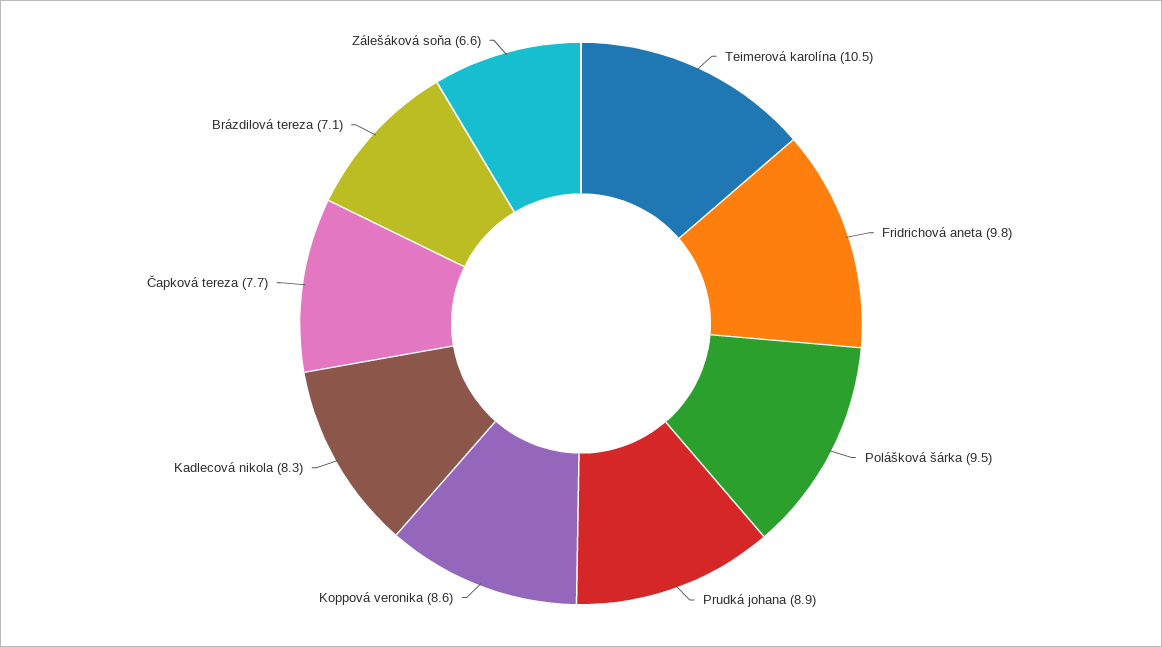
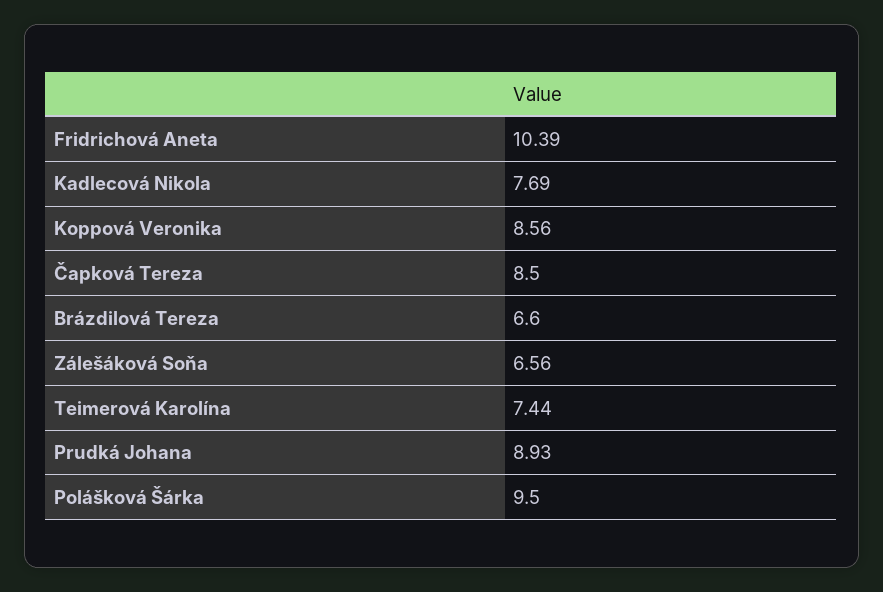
  {
-   "Teimerová karolína": 10.5,
+   "Teimerová karolína": 7.44,
-   "Fridrichová aneta": 9.8,
+   "Fridrichová aneta": 10.39,
    "Polášková šárka": 9.5,
    "Prudká johana": 8.93,
    "Koppová veronika": 8.56,
-   "Kadlecová nikola": 8.3,
+   "Kadlecová nikola": 7.69,
-   "Čapková tereza": 7.7,
+   "Čapková tereza": 8.5,
-   "Brázdilová tereza": 7.1,
+   "Brázdilová tereza": 6.6,
    "Zálešáková soňa": 6.56
  }

